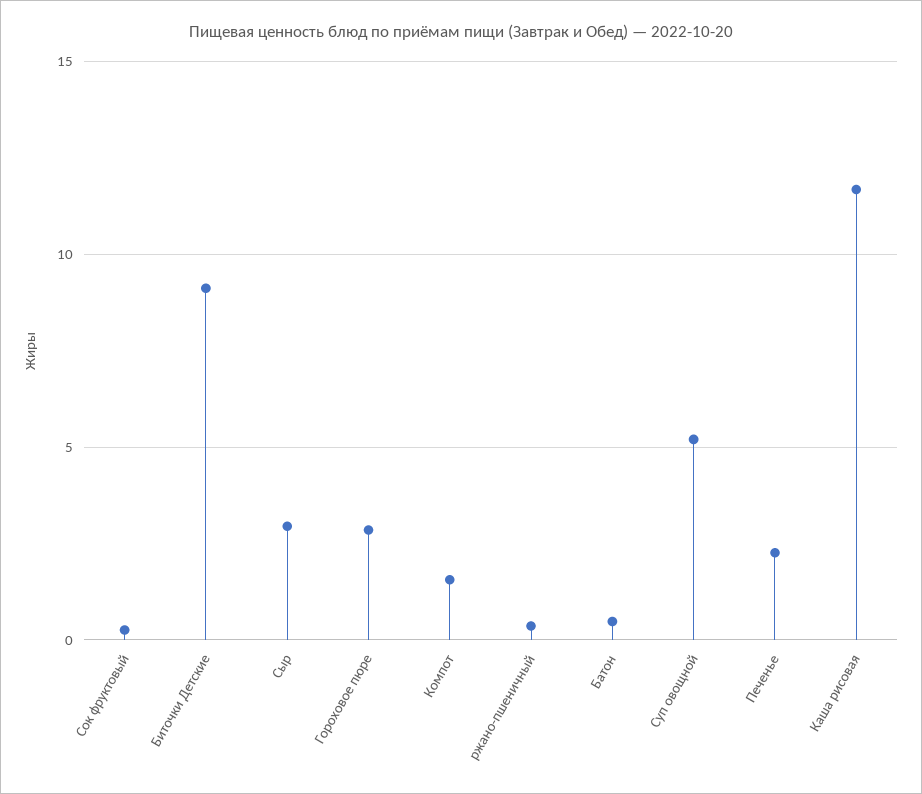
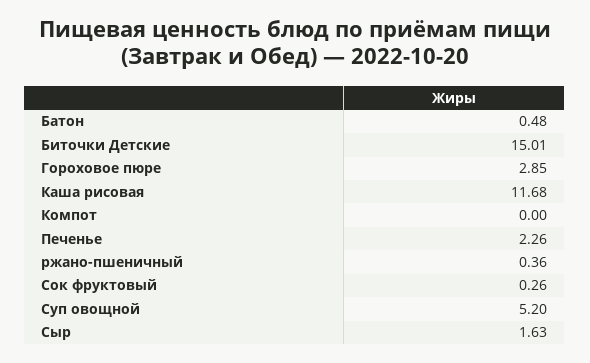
  {
    "Сок фруктовый": 0.26,
-   "Биточки Детские": 9,
+   "Биточки Детские": 15.01,
-   "Сыр": 3,
+   "Сыр": 1.63,
    "Гороховое пюре": 2.85,
-   "Компот": 1.5,
+   "Компот": 0,
    "ржано-пшеничный": 0.36,
    "Батон": 0.48,
    "Суп овощной": 5.2,
    "Печенье": 2.26,
    "Каша рисовая": 11.68
  }

